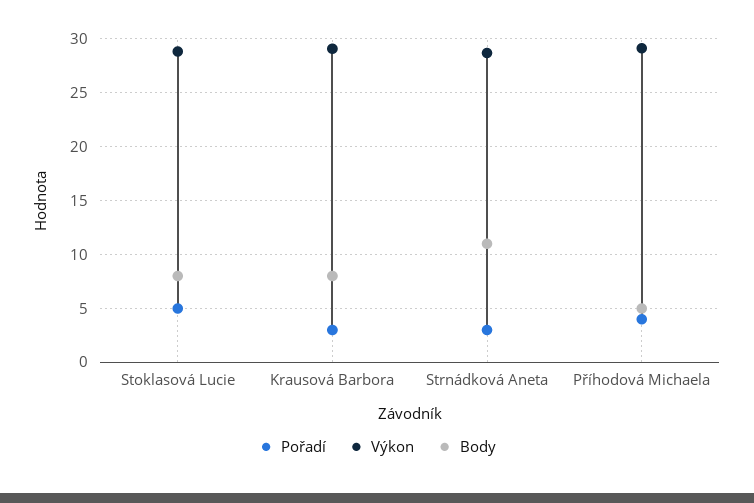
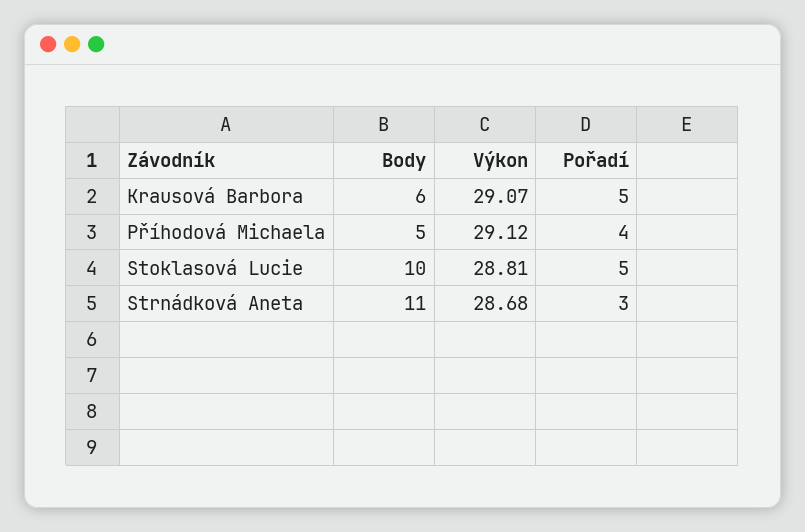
  {
    "Pořadí": {
      "Stoklasová Lucie": 5,
-     "Krausová Barbora": 3,
+     "Krausová Barbora": 5,
      "Strnádková Aneta": 3,
      "Příhodová Michaela": 4
    },
    "Výkon": {
      "Stoklasová Lucie": 28.81,
      "Krausová Barbora": 29.07,
      "Strnádková Aneta": 28.68,
      "Příhodová Michaela": 29.12
    },
    "Body": {
-     "Stoklasová Lucie": 8,
+     "Stoklasová Lucie": 10,
-     "Krausová Barbora": 8,
+     "Krausová Barbora": 6,
      "Strnádková Aneta": 11,
      "Příhodová Michaela": 5
    }
  }

